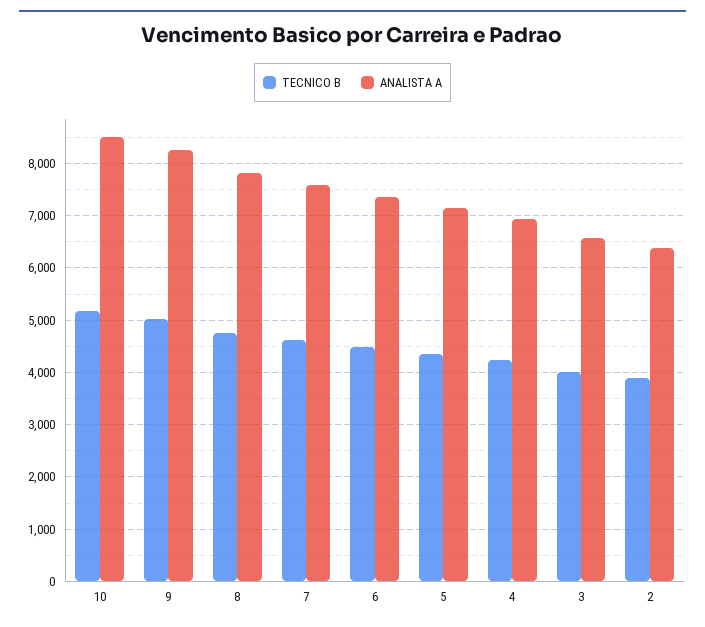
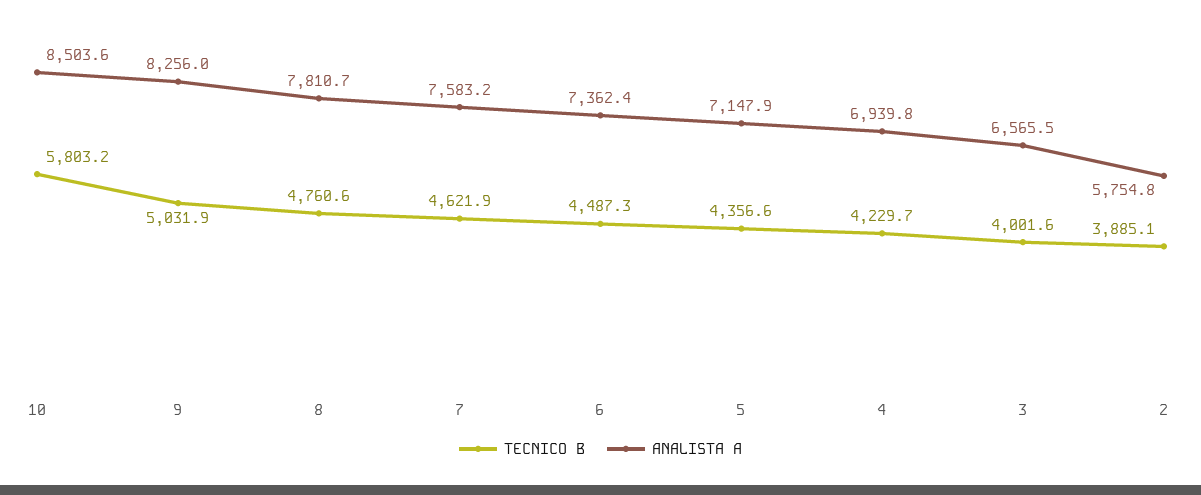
  {
    "TECNICO B": {
-     "10": 5200,
+     "10": 5803.2,
      "9": 5031.9,
      "8": 4760.6,
      "7": 4621.9,
      "6": 4487.3,
      "5": 4356.6,
      "4": 4229.7,
      "3": 4001.6,
      "2": 3885.1
    },
    "ANALISTA A": {
      "10": 8503.6,
      "9": 8256,
      "8": 7810.7,
      "7": 7583.2,
      "6": 7362.4,
      "5": 7147.9,
      "4": 6939.8,
      "3": 6565.5,
-     "2": 6400
+     "2": 5754.8
    }
  }

